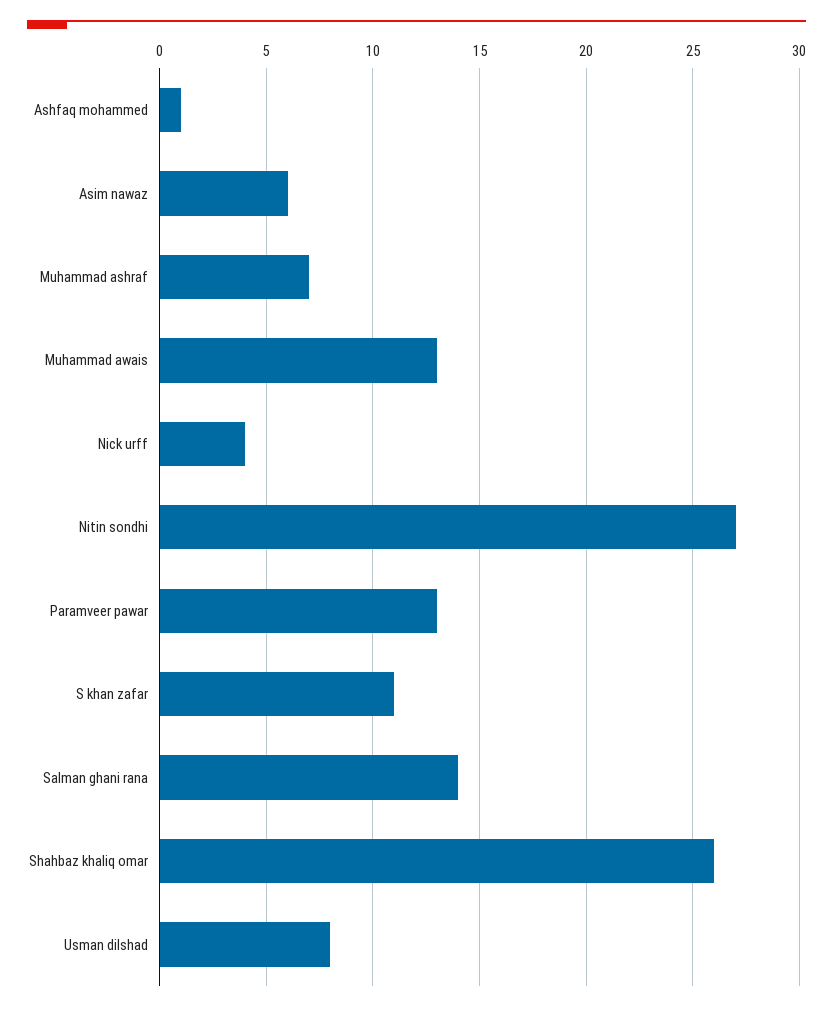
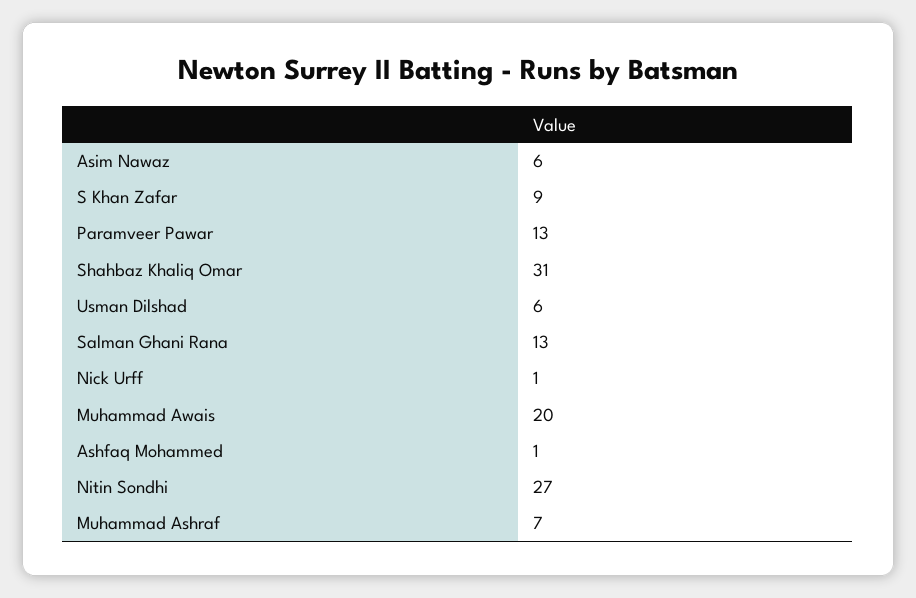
  {
    "Ashfaq mohammed": 1,
    "Asim nawaz": 6,
    "Muhammad ashraf": 7,
-   "Muhammad awais": 13,
+   "Muhammad awais": 20,
-   "Nick urff": 4,
+   "Nick urff": 1,
    "Nitin sondhi": 27,
    "Paramveer pawar": 13,
-   "S khan zafar": 11,
+   "S khan zafar": 9,
-   "Salman ghani rana": 14,
+   "Salman ghani rana": 13,
-   "Shahbaz khaliq omar": 26,
+   "Shahbaz khaliq omar": 31,
-   "Usman dilshad": 8
+   "Usman dilshad": 6
  }

